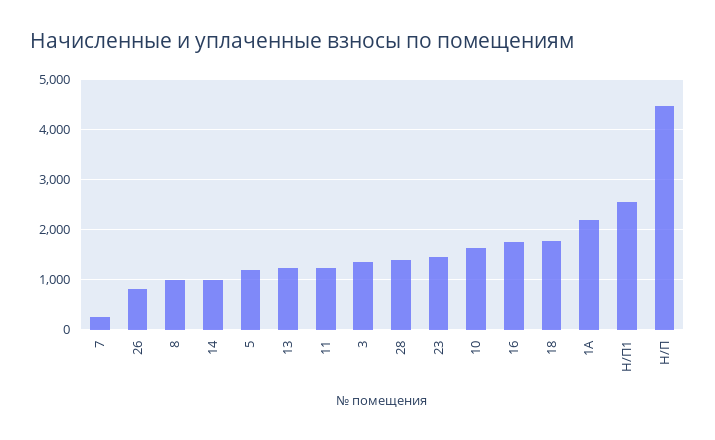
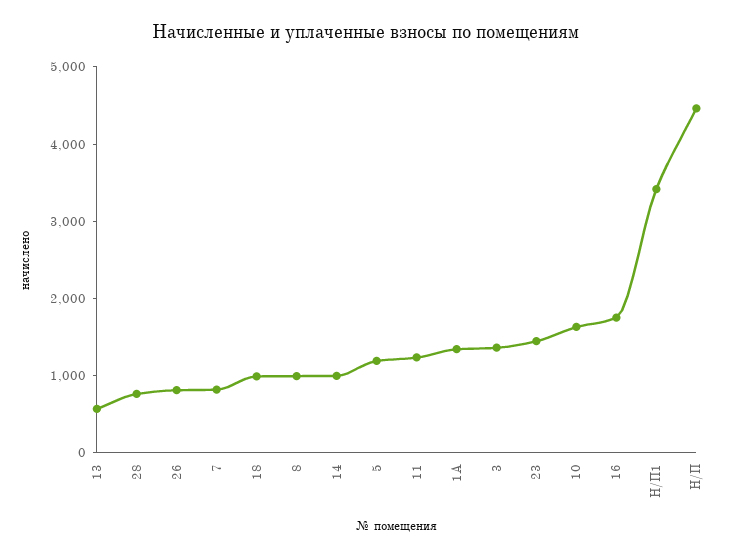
  {
-   "7": 200,
+   "7": 800,
    "26": 800,
    "8": 1000,
    "14": 1000,
    "5": 1200,
-   "13": 1200,
+   "13": 600,
    "11": 1200,
    "3": 1400,
-   "28": 1400,
+   "28": 800,
    "23": 1400,
    "10": 1600,
    "16": 1800,
-   "18": 1800,
+   "18": 1000,
-   "1А": 2200,
+   "1А": 1400,
-   "Н/П1": 2600,
+   "Н/П1": 3400,
    "Н/П": 4400
  }

